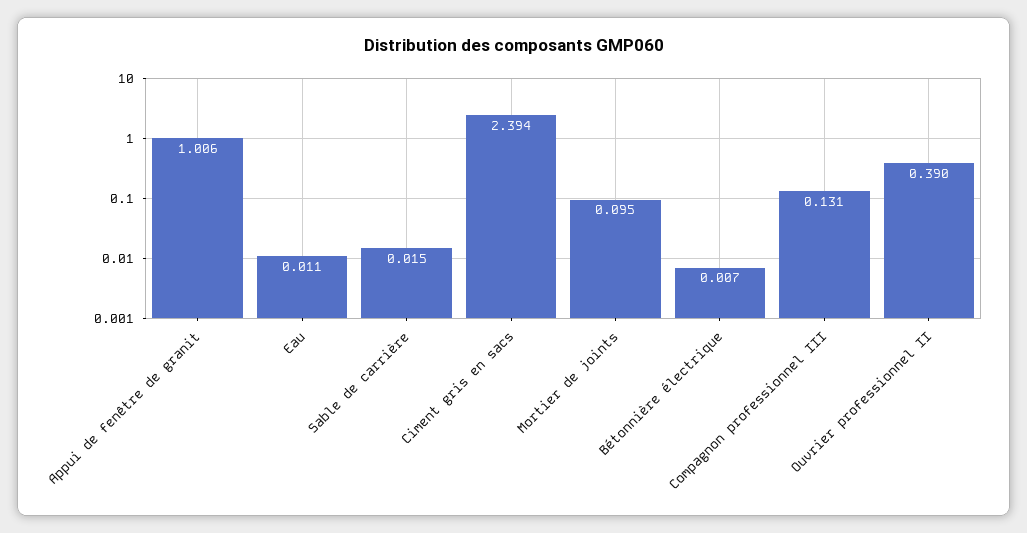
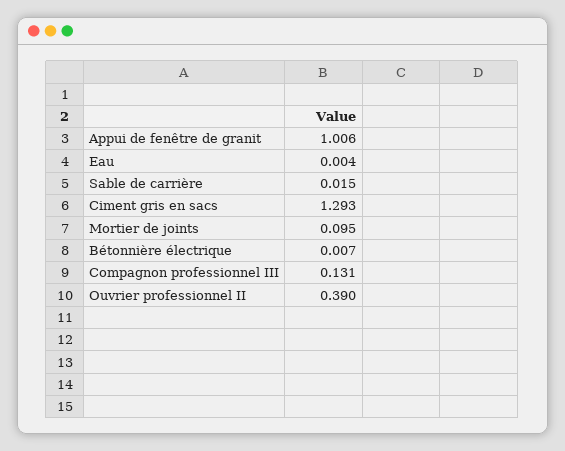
  {
    "Appui de fenêtre de granit": 1.006,
-   "Eau": 0.011,
+   "Eau": 0.004,
    "Sable de carrière": 0.015,
-   "Ciment gris en sacs": 2.394,
+   "Ciment gris en sacs": 1.293,
    "Mortier de joints": 0.095,
    "Bétonnière électrique": 0.007,
    "Compagnon professionnel III": 0.131,
    "Ouvrier professionnel II": 0.39
  }

